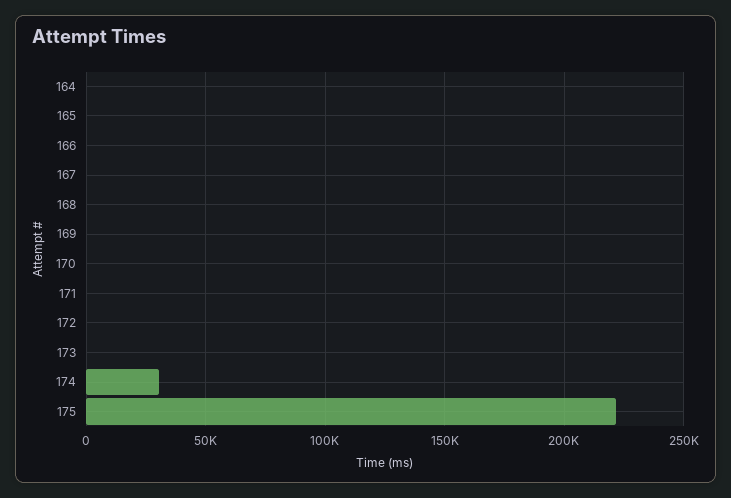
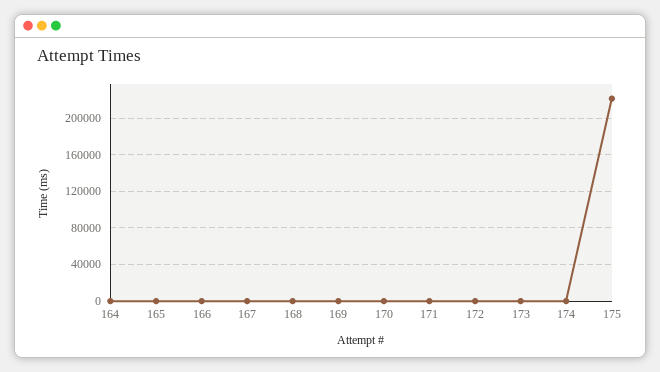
  {
    "164": 0,
    "165": 0,
    "166": 0,
    "167": 0,
    "168": 0,
    "169": 0,
    "170": 0,
    "171": 0,
    "172": 0,
    "173": 0,
-   "174": 30000,
+   "174": 0,
    "175": 220000
  }

